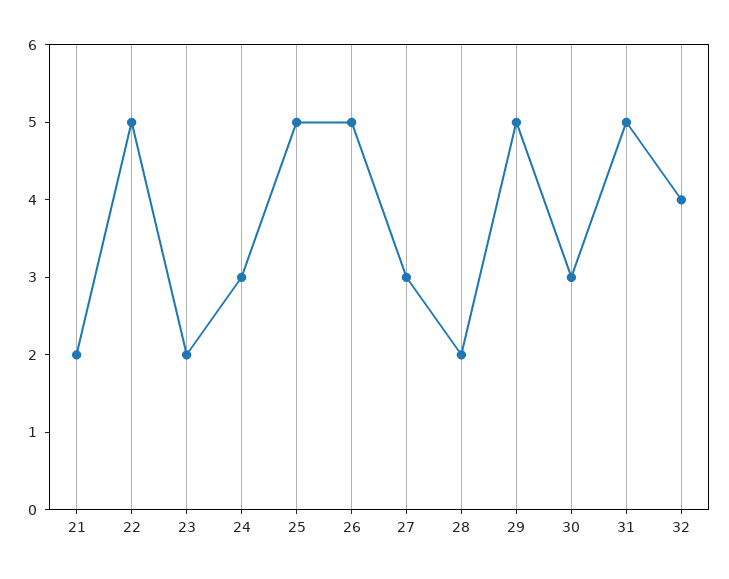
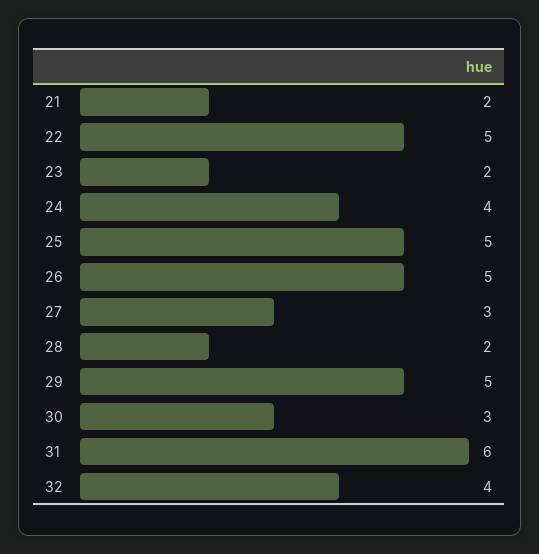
  {
    "21": 2,
    "22": 5,
    "23": 2,
-   "24": 3,
+   "24": 4,
    "25": 5,
    "26": 5,
    "27": 3,
    "28": 2,
    "29": 5,
    "30": 3,
-   "31": 5,
+   "31": 6,
    "32": 4
  }

